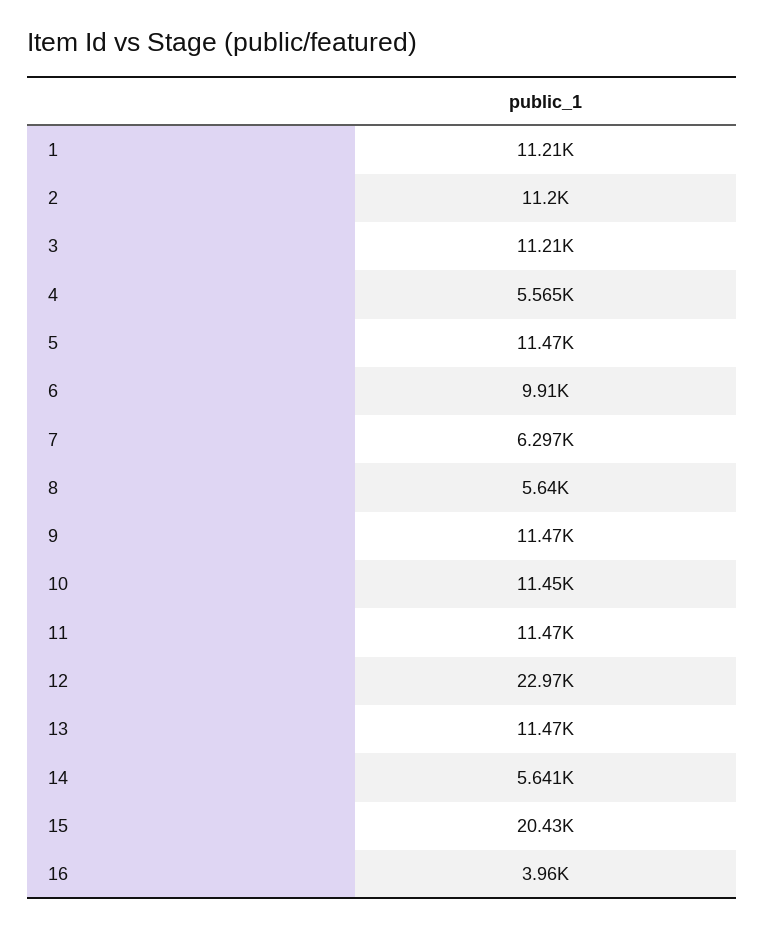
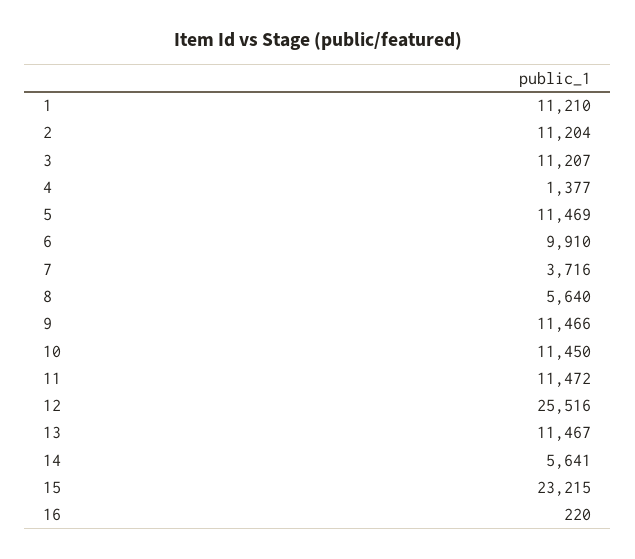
  {
    "1": 11210,
    "2": 11204,
    "3": 11207,
-   "4": 5565,
+   "4": 1377,
    "5": 11469,
    "6": 9910,
-   "7": 6297,
+   "7": 3716,
    "8": 5640,
    "9": 11466,
    "10": 11450,
    "11": 11472,
-   "12": 22970,
+   "12": 25516,
    "13": 11467,
    "14": 5641,
-   "15": 20430,
+   "15": 23215,
-   "16": 3960
+   "16": 220
  }

